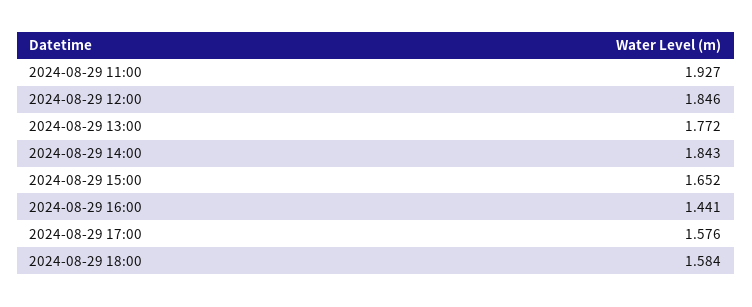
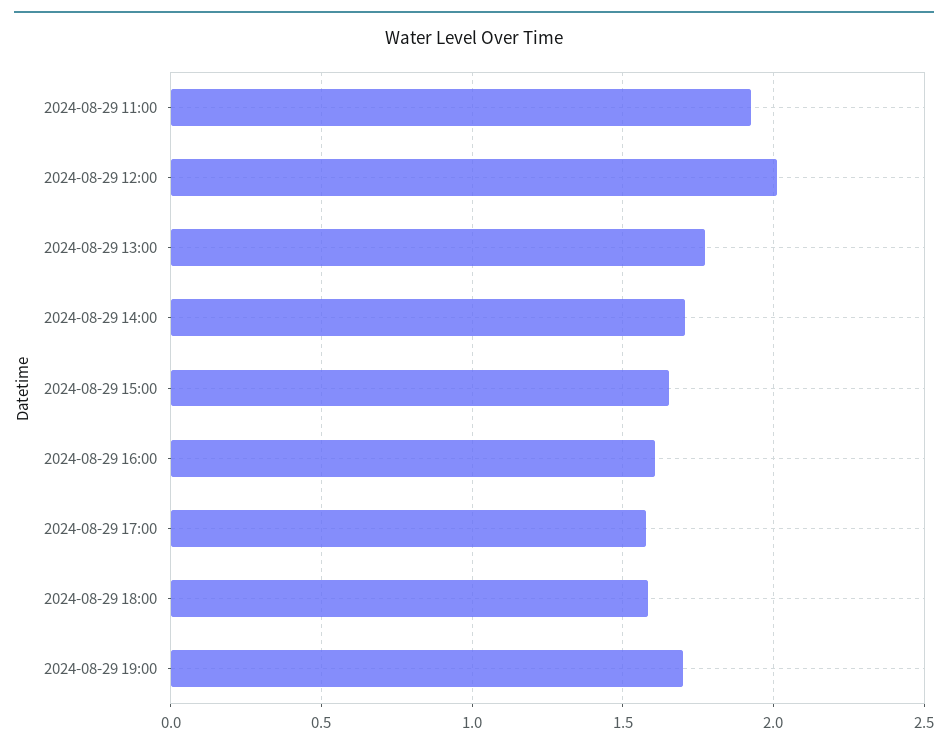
  {
    "2024-08-29 11:00": 1.927,
-   "2024-08-29 12:00": 1.846,
+   "2024-08-29 12:00": 2,
    "2024-08-29 13:00": 1.772,
-   "2024-08-29 14:00": 1.843,
+   "2024-08-29 14:00": 1.7,
    "2024-08-29 15:00": 1.652,
-   "2024-08-29 16:00": 1.441,
+   "2024-08-29 16:00": 1.6,
    "2024-08-29 17:00": 1.576,
-   "2024-08-29 18:00": 1.584
+   "2024-08-29 18:00": 1.584,
+   "2024-08-29 19:00": 1.7
  }

